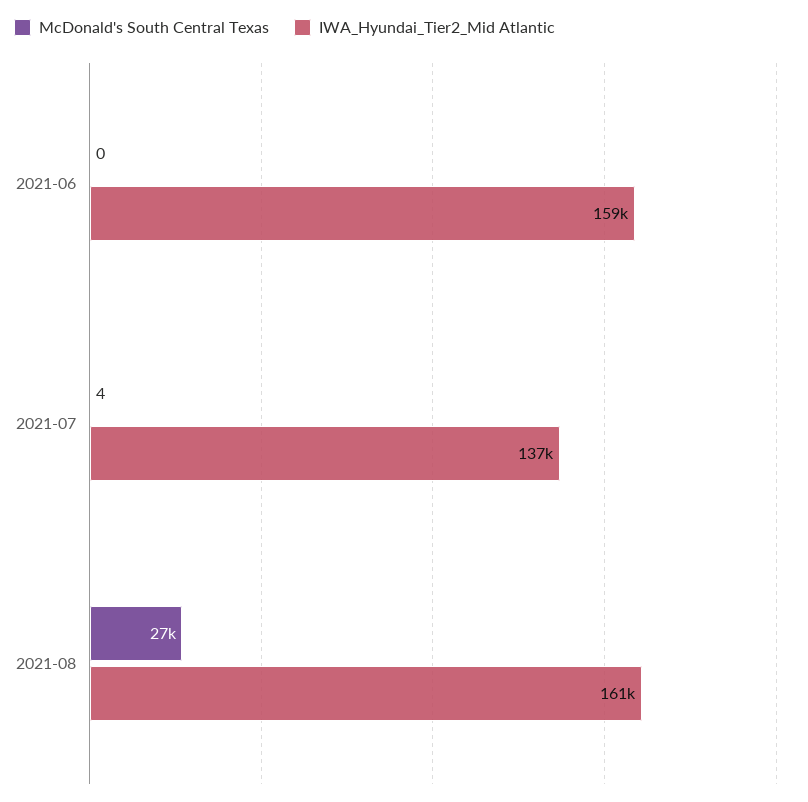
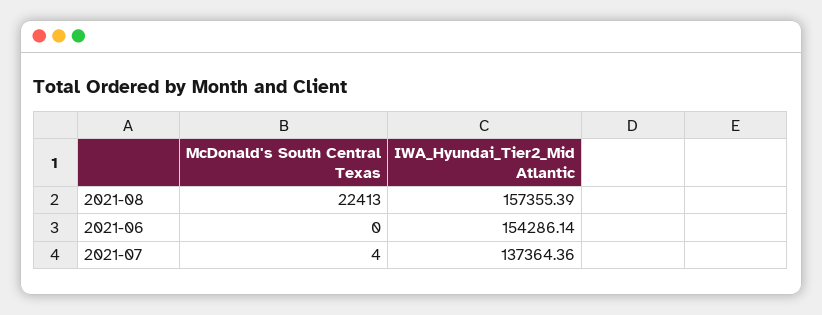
  {
    "McDonald's South Central Texas": {
      "2021-06": 0,
      "2021-07": 4,
-     "2021-08": 27000
+     "2021-08": 22413
    },
    "IWA_Hyundai_Tier2_Mid Atlantic": {
-     "2021-06": 159000,
+     "2021-06": 154286.14,
      "2021-07": 137364.36,
-     "2021-08": 161000
+     "2021-08": 157355.39
    }
  }

